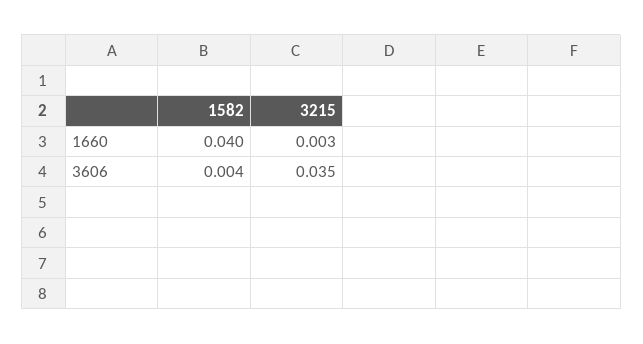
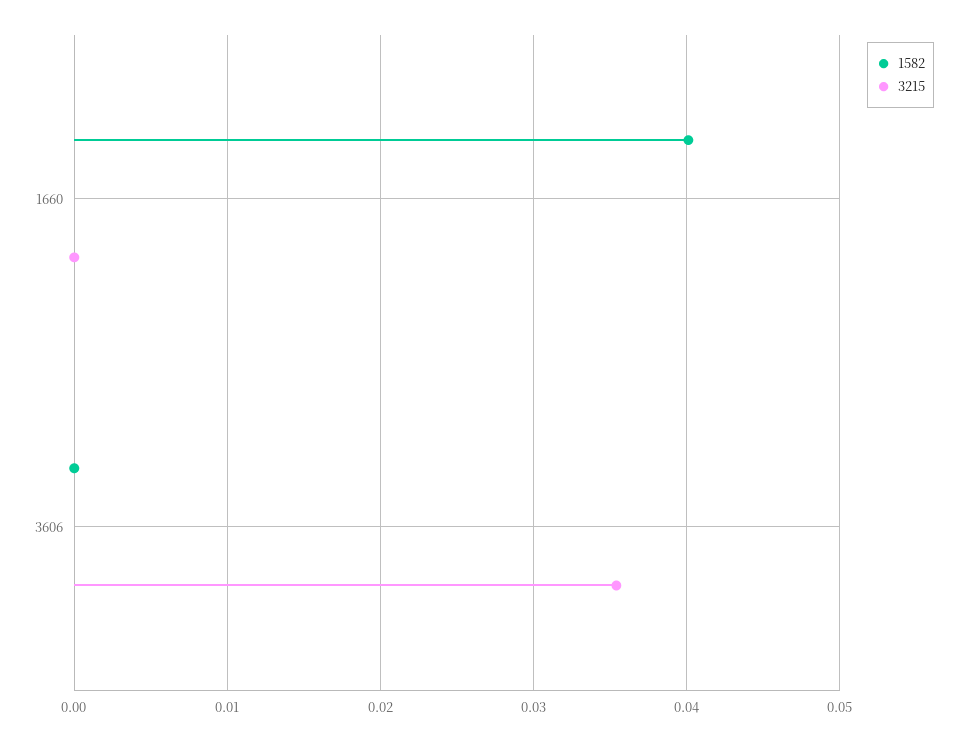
  {
    "1582": {
      "1660": 0.04,
-     "3606": 0.004
+     "3606": 0
    },
    "3215": {
-     "1660": 0.003,
+     "1660": 0,
      "3606": 0.035
    }
  }

